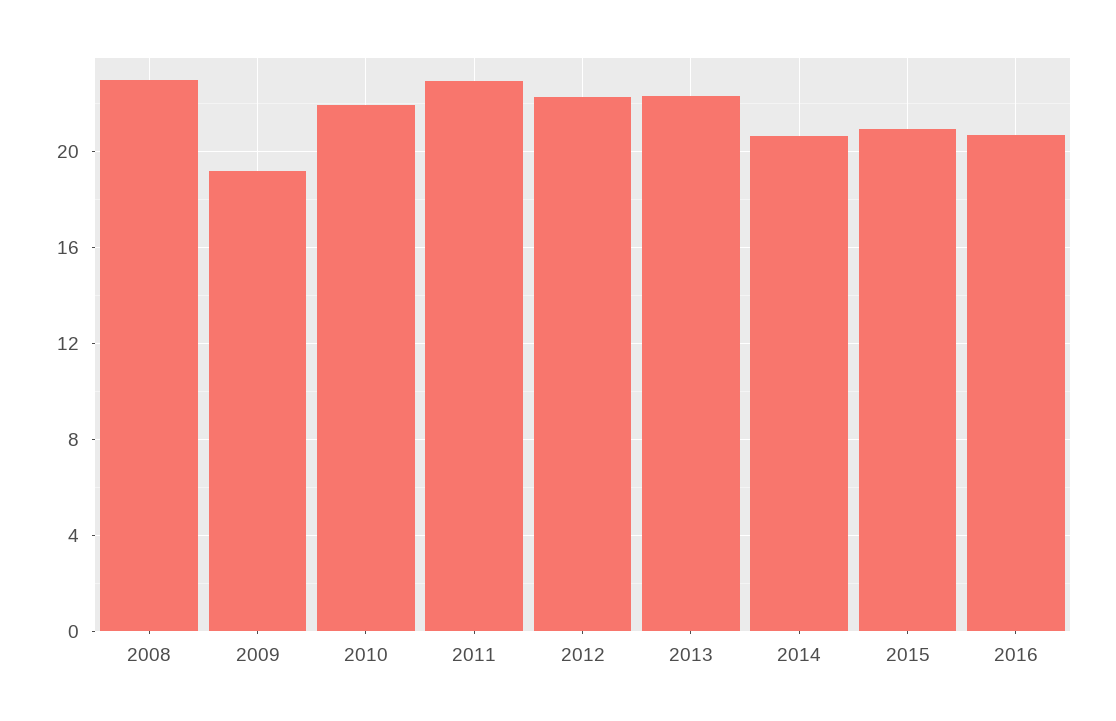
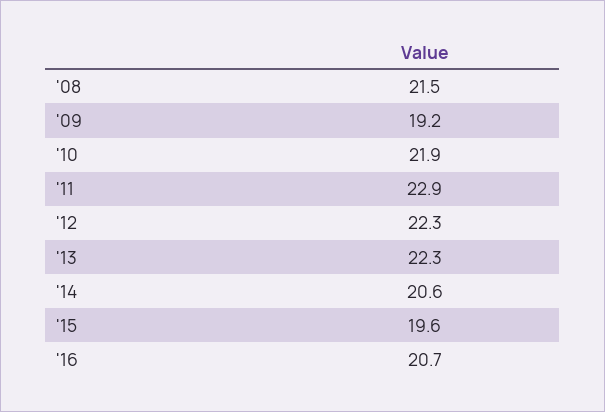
  {
-   "2008": 23,
+   "2008": 21.5,
    "2009": 19.2,
    "2010": 21.9,
    "2011": 22.9,
    "2012": 22.3,
    "2013": 22.3,
    "2014": 20.6,
-   "2015": 21,
+   "2015": 19.6,
    "2016": 20.7
  }

